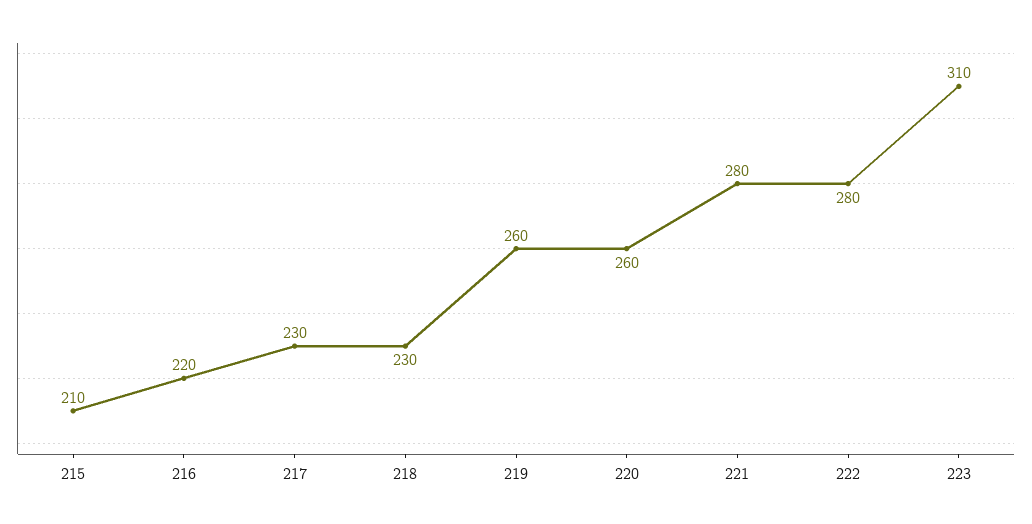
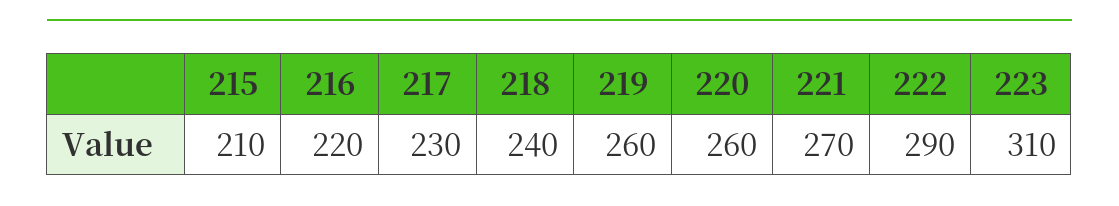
  {
    "215": 210,
    "216": 220,
    "217": 230,
-   "218": 230,
+   "218": 240,
    "219": 260,
    "220": 260,
-   "221": 280,
+   "221": 270,
-   "222": 280,
+   "222": 290,
    "223": 310
  }

